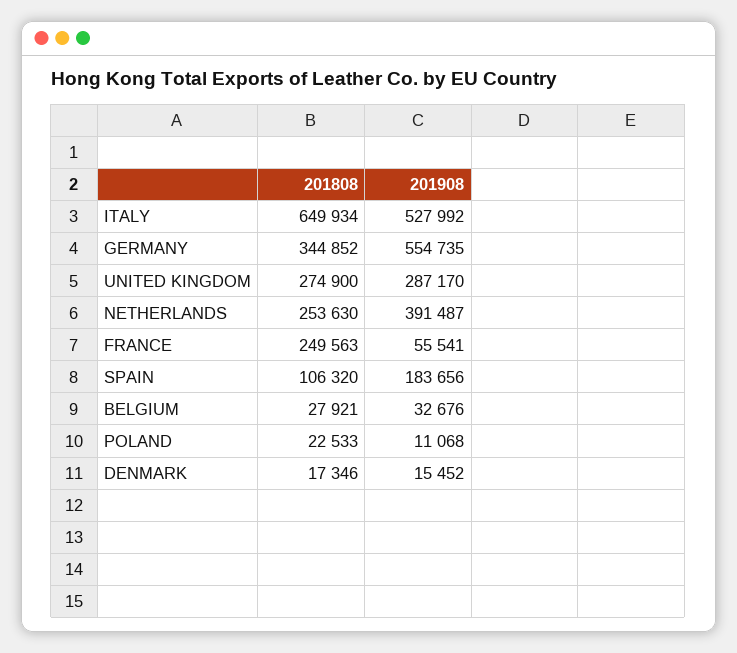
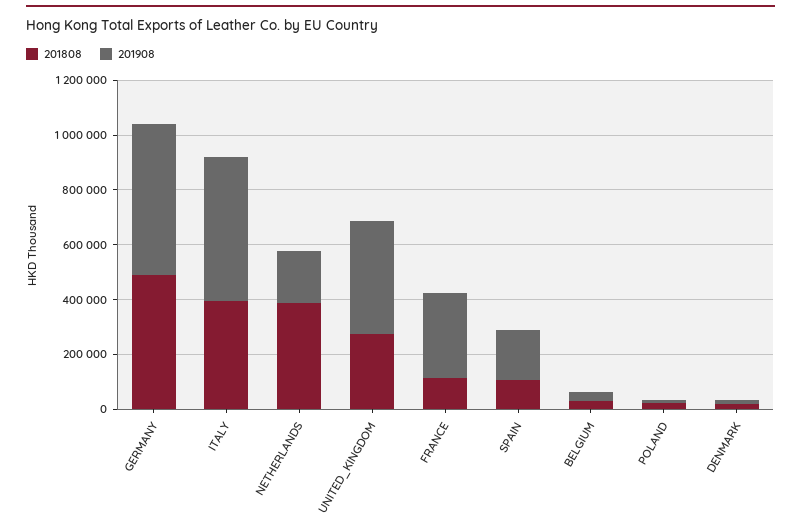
  {
    "201808": {
-     "ITALY": 649934,
+     "ITALY": 400000,
-     "GERMANY": 344852,
+     "GERMANY": 500000,
      "UNITED KINGDOM": 274900,
-     "NETHERLANDS": 253630,
+     "NETHERLANDS": 400000,
-     "FRANCE": 249563,
+     "FRANCE": 100000,
      "SPAIN": 106320,
      "BELGIUM": 27921,
      "POLAND": 22533,
      "DENMARK": 17346
    },
    "201908": {
      "ITALY": 527992,
      "GERMANY": 554735,
-     "UNITED KINGDOM": 287170,
+     "UNITED KINGDOM": 400000,
-     "NETHERLANDS": 391487,
+     "NETHERLANDS": 200000,
-     "FRANCE": 55541,
+     "FRANCE": 300000,
      "SPAIN": 183656,
      "BELGIUM": 32676,
      "POLAND": 11068,
      "DENMARK": 15452
    }
  }

